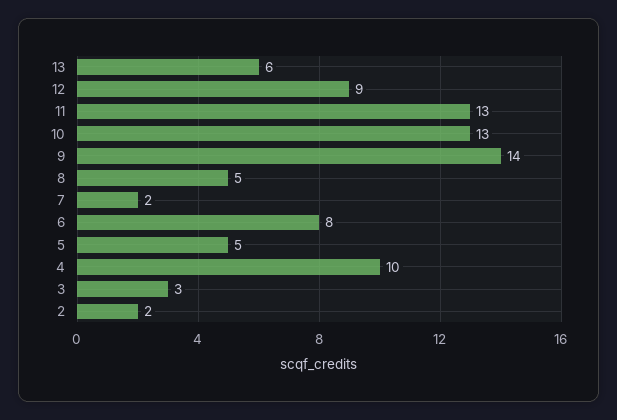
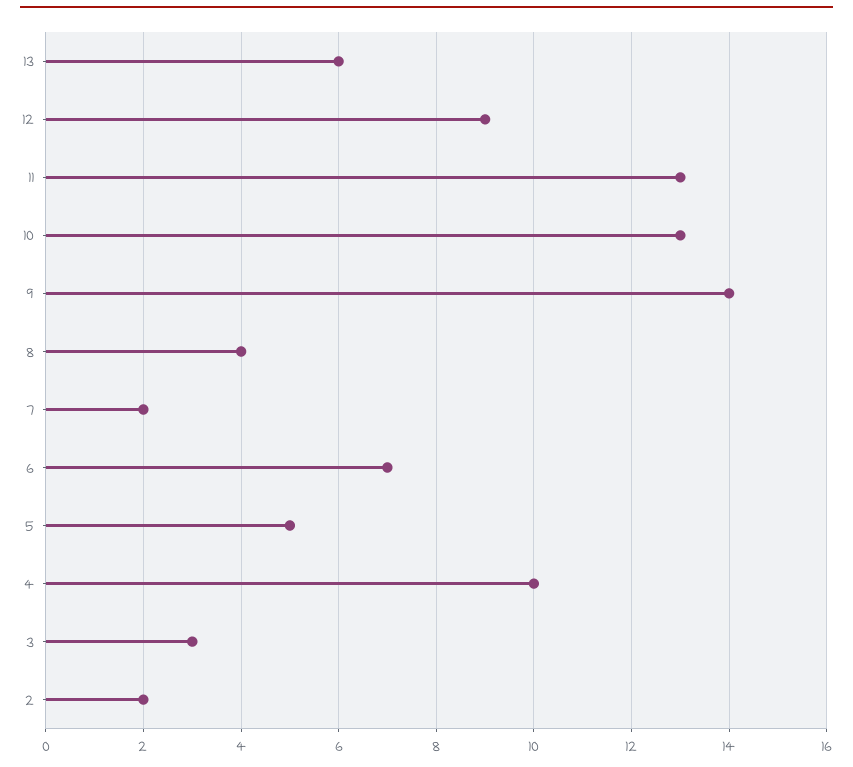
  {
    "13": 6,
    "12": 9,
    "11": 13,
    "10": 13,
    "9": 14,
-   "8": 5,
+   "8": 4,
    "7": 2,
-   "6": 8,
+   "6": 7,
    "5": 5,
    "4": 10,
    "3": 3,
    "2": 2
  }

